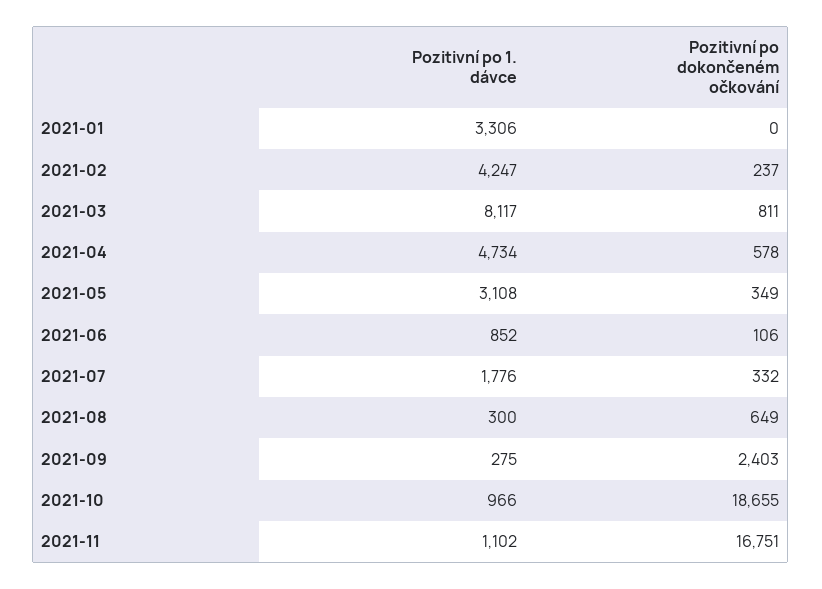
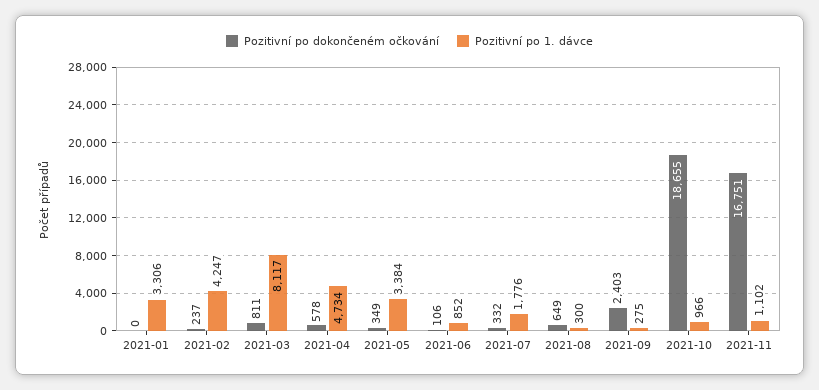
  {
    "Pozitivní po 1. dávce": {
      "2021-01": 3306,
      "2021-02": 4247,
      "2021-03": 8117,
      "2021-04": 4734,
-     "2021-05": 3108,
+     "2021-05": 3384,
      "2021-06": 852,
      "2021-07": 1776,
      "2021-08": 300,
      "2021-09": 275,
      "2021-10": 966,
      "2021-11": 1102
    },
    "Pozitivní po dokončeném očkování": {
      "2021-01": 0,
      "2021-02": 237,
      "2021-03": 811,
      "2021-04": 578,
      "2021-05": 349,
      "2021-06": 106,
      "2021-07": 332,
      "2021-08": 649,
      "2021-09": 2403,
      "2021-10": 18655,
      "2021-11": 16751
    }
  }

